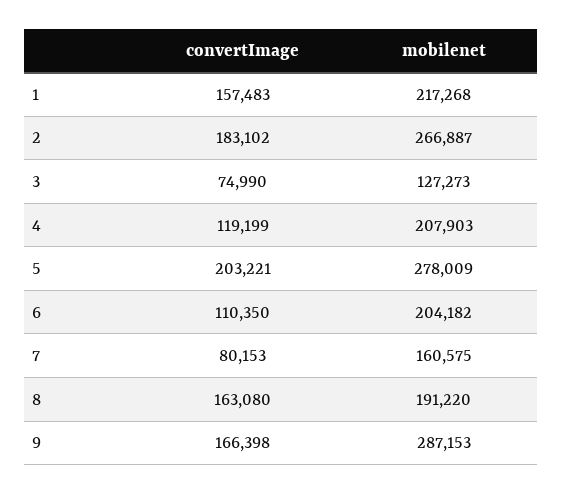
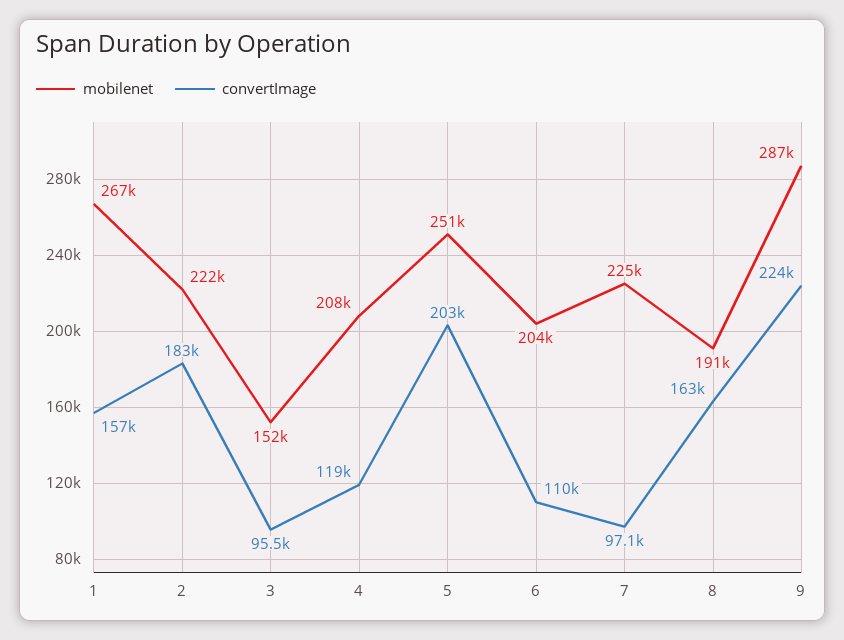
  {
    "convertImage": {
      "1": 157483,
      "2": 183102,
-     "3": 74990,
+     "3": 95500,
      "4": 119199,
      "5": 203221,
      "6": 110350,
-     "7": 80153,
+     "7": 97100,
      "8": 163080,
-     "9": 166398
+     "9": 224000
    },
    "mobilenet": {
-     "1": 217268,
+     "1": 267000,
-     "2": 266887,
+     "2": 222000,
-     "3": 127273,
+     "3": 152000,
      "4": 207903,
-     "5": 278009,
+     "5": 251000,
      "6": 204182,
-     "7": 160575,
+     "7": 225000,
      "8": 191220,
      "9": 287153
    }
  }

